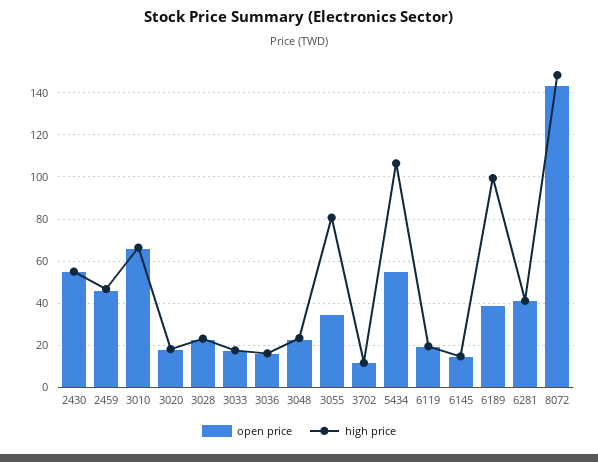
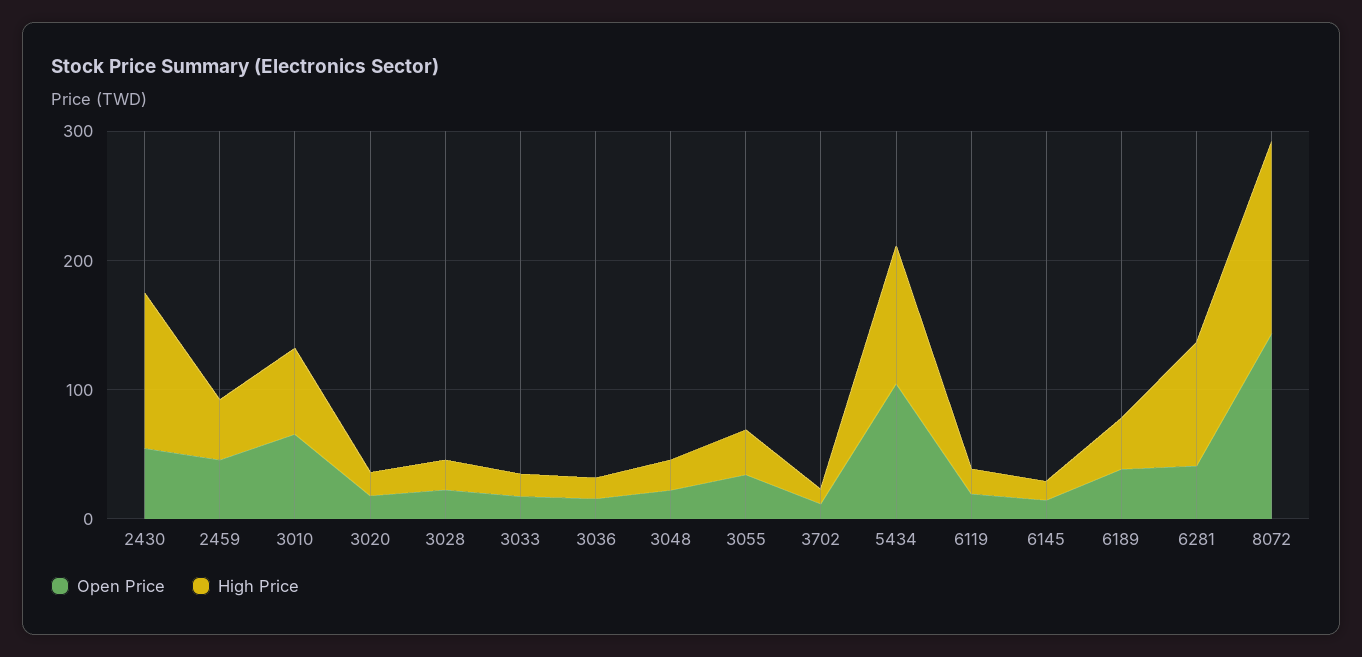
  {
    "open price": {
      "2430": 55,
      "2459": 45,
      "3010": 65,
      "3020": 20,
      "3028": 25,
      "3033": 15,
      "3036": 15,
      "3048": 20,
      "3055": 35,
      "3702": 10,
-     "5434": 55,
+     "5434": 100,
      "6119": 20,
      "6145": 15,
      "6189": 40,
      "6281": 40,
      "8072": 145
    },
    "high price": {
-     "2430": 55,
+     "2430": 120,
      "2459": 45,
      "3010": 65,
      "3020": 20,
      "3028": 25,
      "3033": 20,
      "3036": 15,
      "3048": 25,
-     "3055": 80,
+     "3055": 40,
      "3702": 10,
      "5434": 105,
      "6119": 20,
      "6145": 15,
-     "6189": 100,
+     "6189": 40,
-     "6281": 40,
+     "6281": 100,
      "8072": 150
    }
  }

